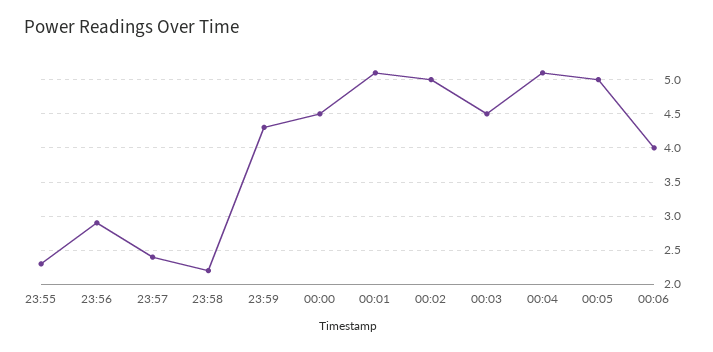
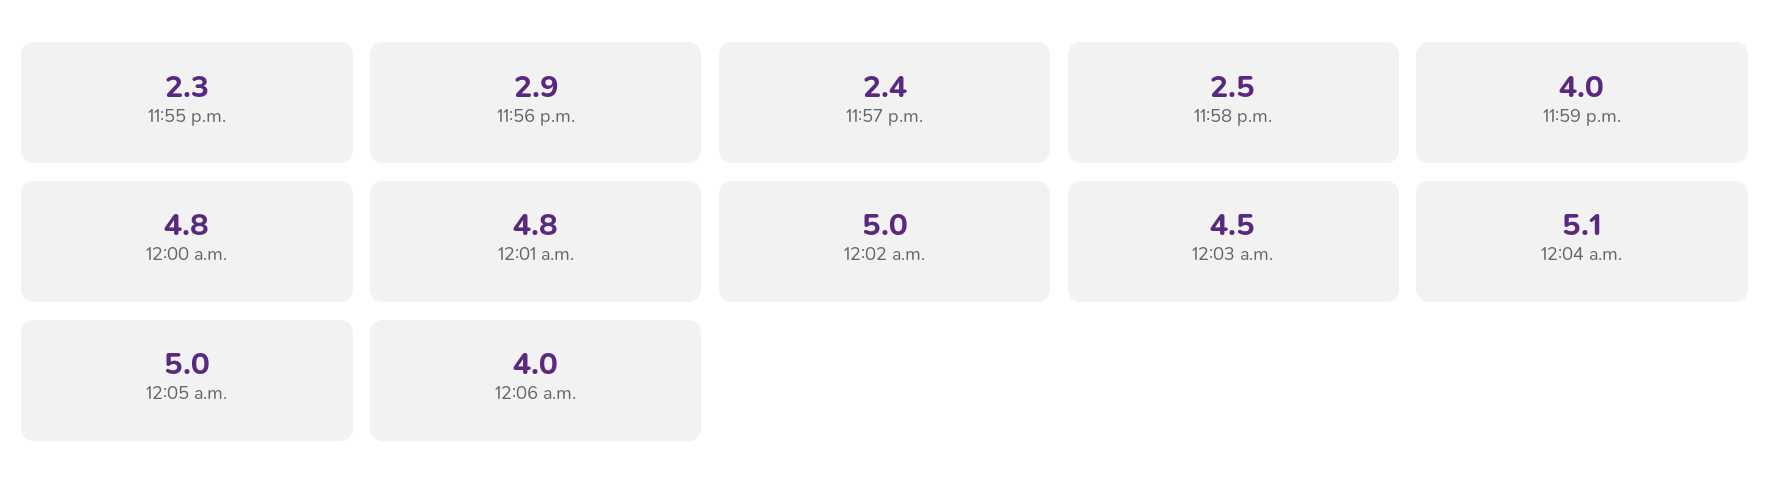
  {
    "23:55": 2.3,
    "23:56": 2.9,
    "23:57": 2.4,
-   "23:58": 2.2,
+   "23:58": 2.5,
-   "23:59": 4.3,
+   "23:59": 4,
-   "00:00": 4.5,
+   "00:00": 4.8,
-   "00:01": 5.1,
+   "00:01": 4.8,
    "00:02": 5,
    "00:03": 4.5,
    "00:04": 5.1,
    "00:05": 5,
    "00:06": 4
  }

